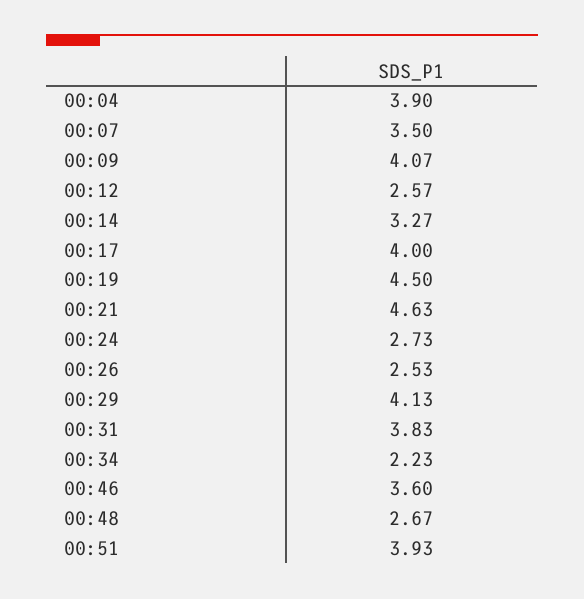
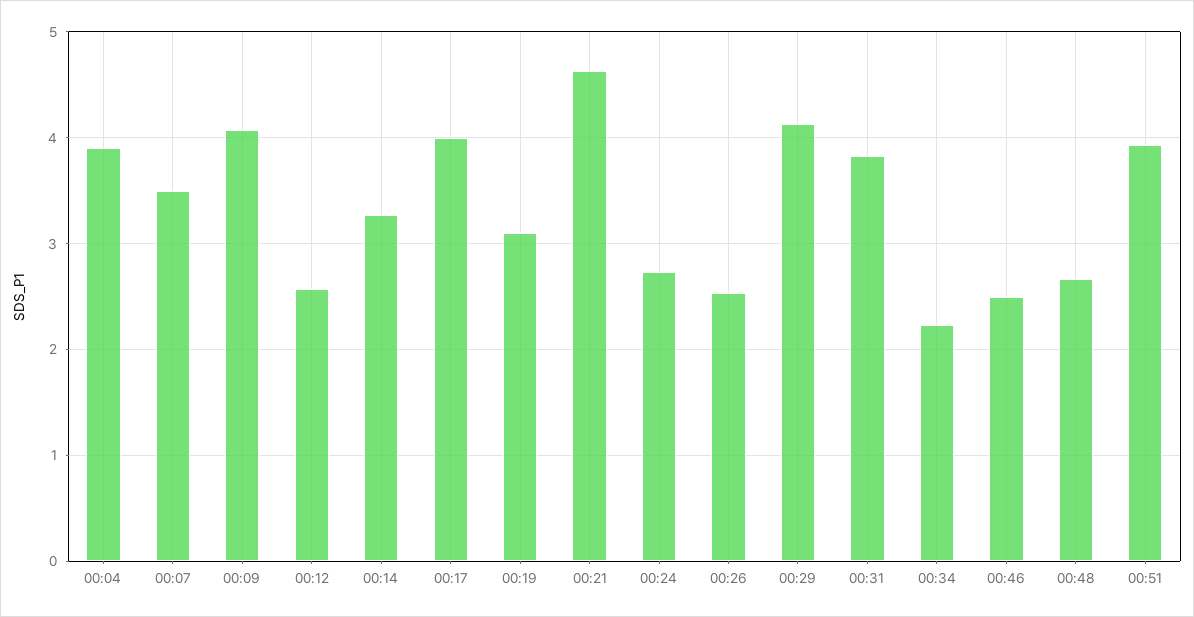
  {
    "00:04": 3.9,
    "00:07": 3.5,
    "00:09": 4.07,
    "00:12": 2.57,
    "00:14": 3.27,
    "00:17": 4,
-   "00:19": 4.5,
+   "00:19": 3.1,
    "00:21": 4.63,
    "00:24": 2.73,
    "00:26": 2.53,
    "00:29": 4.13,
    "00:31": 3.83,
    "00:34": 2.23,
-   "00:46": 3.6,
+   "00:46": 2.5,
    "00:48": 2.67,
    "00:51": 3.93
  }

